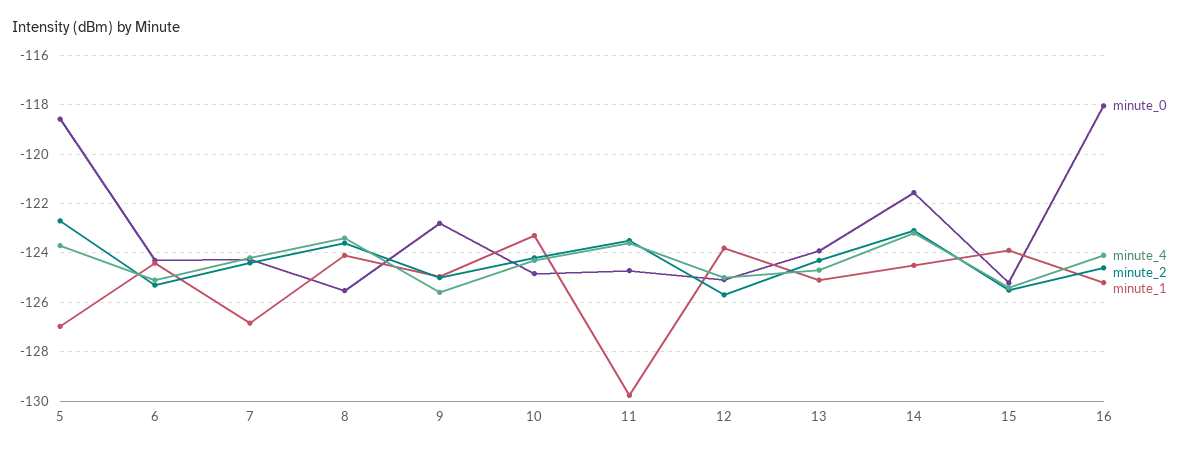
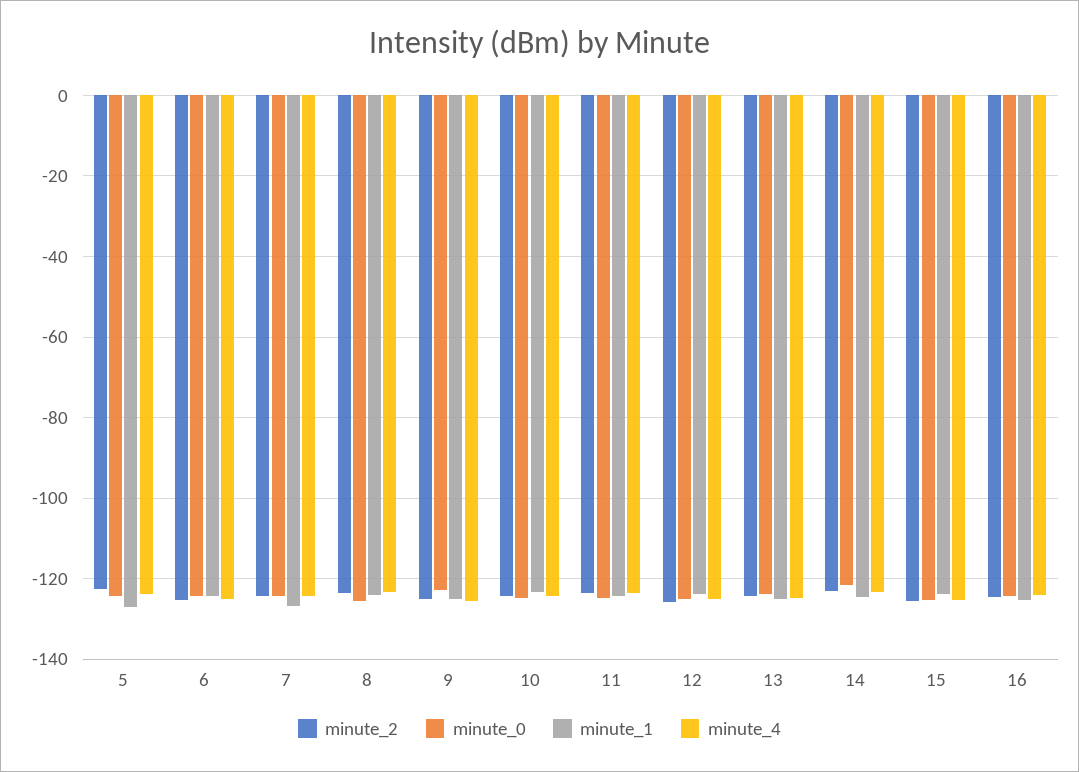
  {
    "minute_0": {
-     "5": -118.5,
+     "5": -124,
      "6": -124.25,
      "7": -124.25,
      "8": -125.5,
      "9": -122.75,
      "10": -124.75,
      "11": -124.75,
      "12": -125,
      "13": -124,
      "14": -121.5,
      "15": -125.25,
-     "16": -118
+     "16": -124
    },
    "minute_4": {
      "5": -123.75,
      "6": -125,
      "7": -124.25,
      "8": -123.5,
      "9": -125.5,
      "10": -124.25,
      "11": -123.5,
      "12": -125,
      "13": -124.75,
      "14": -123.25,
      "15": -125.5,
      "16": -124
    },
    "minute_2": {
      "5": -122.75,
      "6": -125.25,
      "7": -124.5,
      "8": -123.5,
      "9": -125,
      "10": -124.25,
      "11": -123.5,
      "12": -125.75,
      "13": -124.25,
      "14": -123,
      "15": -125.5,
      "16": -124.5
    },
    "minute_1": {
      "5": -127,
      "6": -124.5,
      "7": -126.75,
      "8": -124,
      "9": -125,
      "10": -123.25,
-     "11": -129.75,
+     "11": -124,
      "12": -123.75,
      "13": -125,
      "14": -124.5,
      "15": -124,
      "16": -125.25
    }
  }

